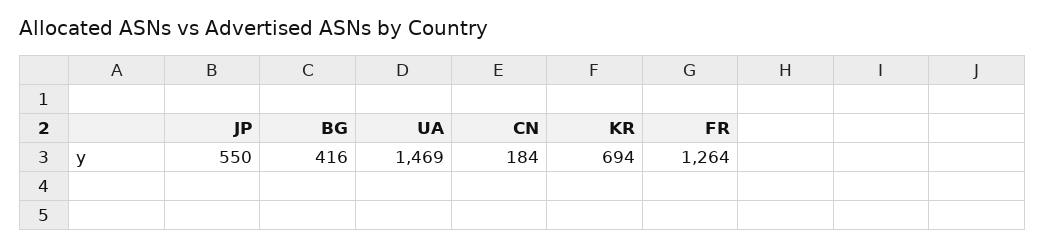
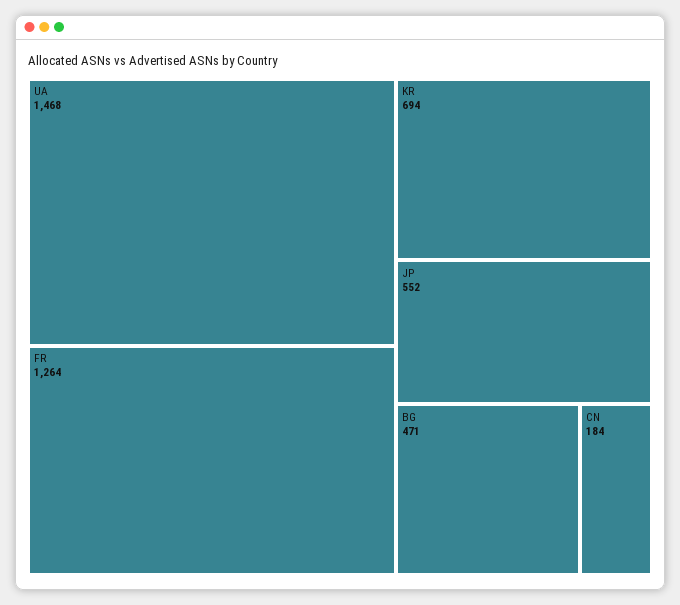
  {
-   "JP": 550,
+   "JP": 552,
-   "BG": 416,
+   "BG": 471,
-   "UA": 1469,
+   "UA": 1468,
    "CN": 184,
    "KR": 694,
    "FR": 1264
  }

